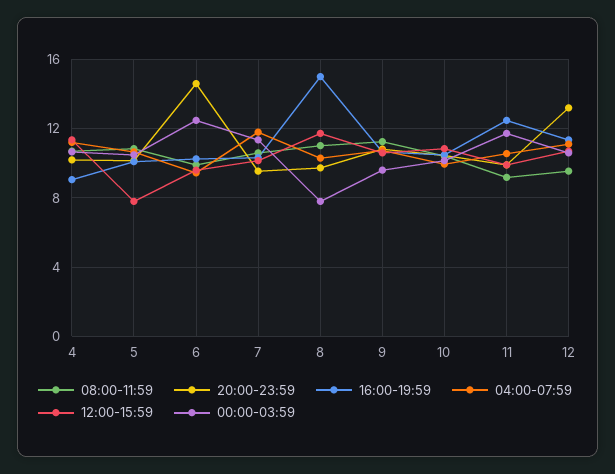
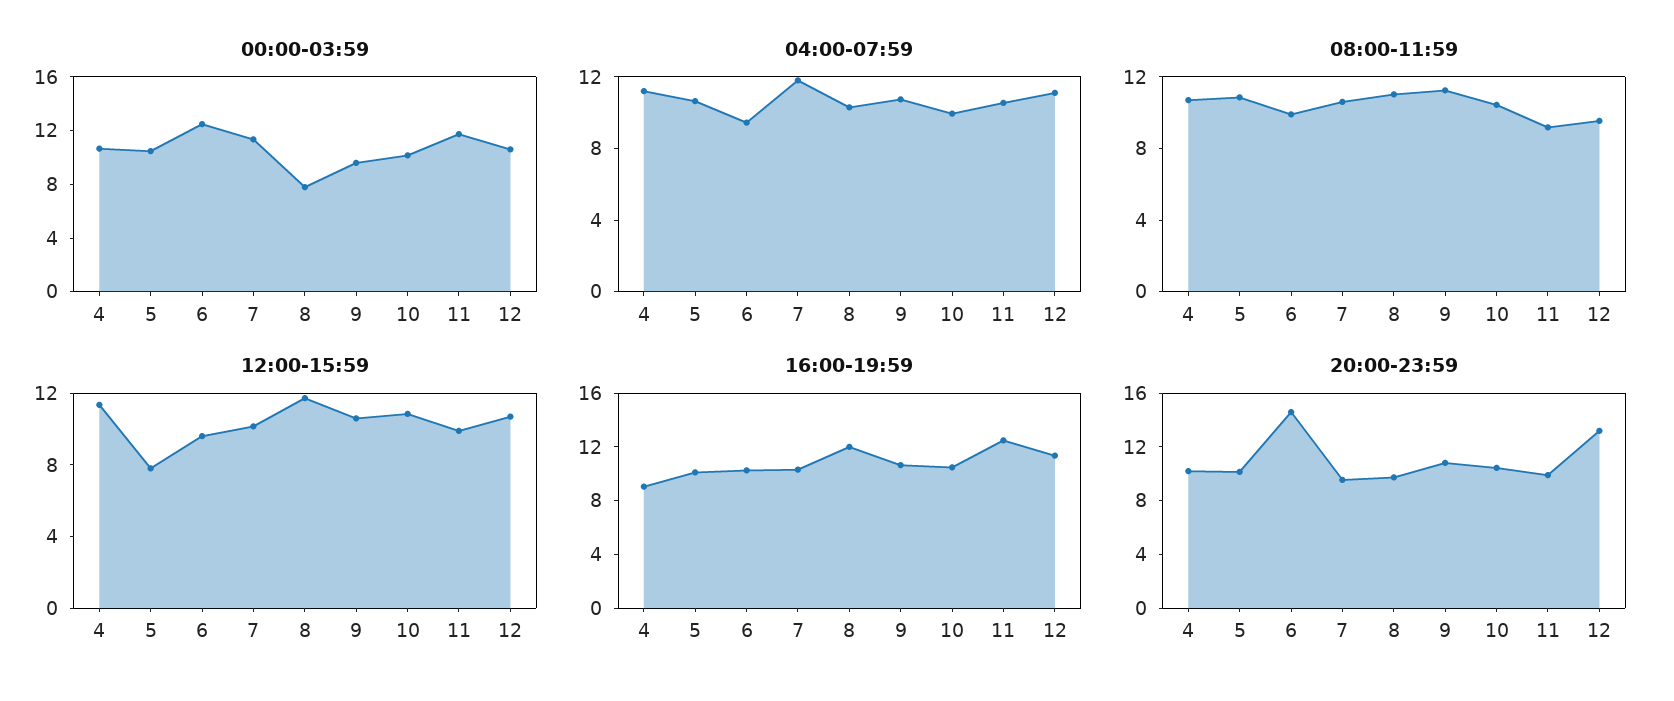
  {
    "08:00-11:59": {
      "4": 10.5,
      "5": 11,
      "6": 10,
      "7": 10.5,
      "8": 11,
      "9": 11.5,
      "10": 10.5,
      "11": 9,
      "12": 9.5
    },
    "20:00-23:59": {
      "4": 10,
      "5": 10,
      "6": 14.5,
      "7": 9.5,
      "8": 9.5,
      "9": 11,
      "10": 10.5,
      "11": 10,
      "12": 13
    },
    "16:00-19:59": {
      "4": 9,
      "5": 10,
      "6": 10.5,
      "7": 10.5,
-     "8": 15,
+     "8": 12,
      "9": 10.5,
      "10": 10.5,
      "11": 12.5,
      "12": 11.5
    },
    "04:00-07:59": {
      "4": 11,
      "5": 10.5,
      "6": 9.5,
      "7": 12,
      "8": 10.5,
      "9": 11,
      "10": 10,
      "11": 10.5,
      "12": 11
    },
    "12:00-15:59": {
      "4": 11.5,
      "5": 8,
      "6": 9.5,
      "7": 10,
      "8": 11.5,
      "9": 10.5,
      "10": 11,
      "11": 10,
      "12": 10.5
    },
    "00:00-03:59": {
      "4": 10.5,
      "5": 10.5,
      "6": 12.5,
      "7": 11.5,
      "8": 8,
      "9": 9.5,
      "10": 10,
      "11": 11.5,
      "12": 10.5
    }
  }

